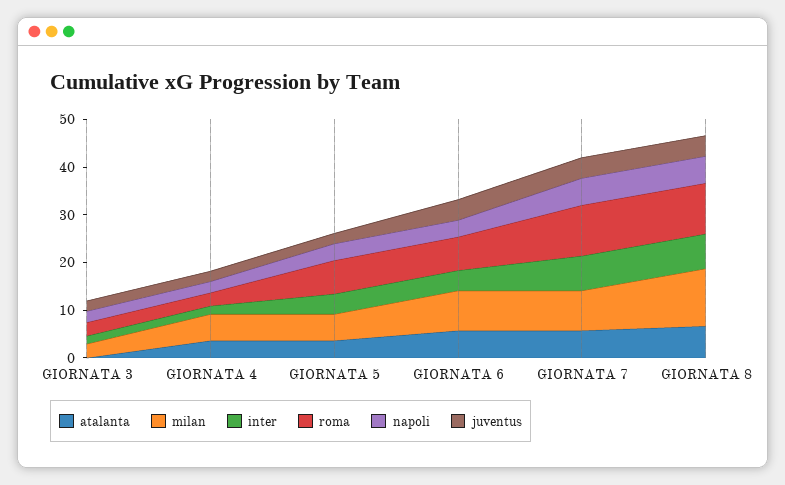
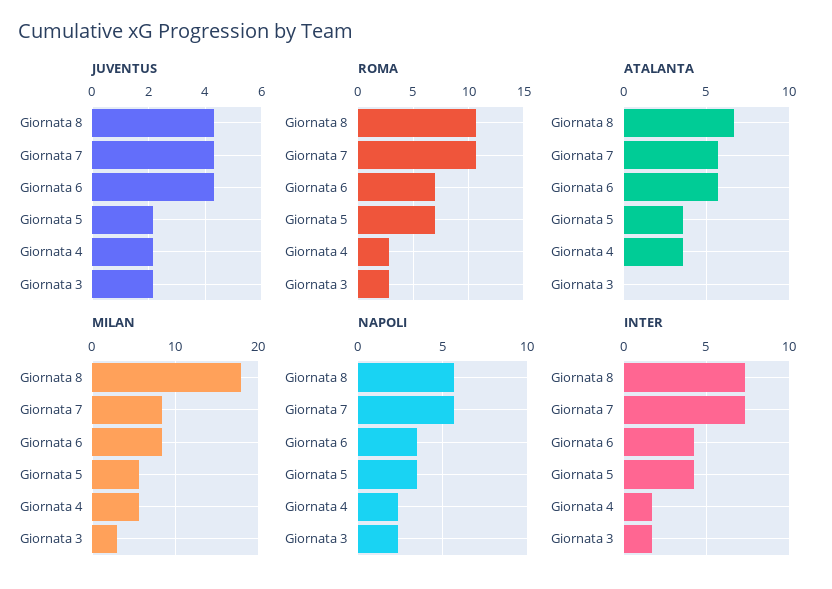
  {
    "atalanta": {
      "GIORNATA 3": 0,
      "GIORNATA 4": 3.5,
      "GIORNATA 5": 3.5,
      "GIORNATA 6": 5.5,
      "GIORNATA 7": 5.5,
      "GIORNATA 8": 6.5
    },
    "milan": {
      "GIORNATA 3": 3,
      "GIORNATA 4": 6,
      "GIORNATA 5": 6,
      "GIORNATA 6": 8,
      "GIORNATA 7": 8,
-     "GIORNATA 8": 12
+     "GIORNATA 8": 18
    },
    "inter": {
      "GIORNATA 3": 1.5,
      "GIORNATA 4": 1.5,
      "GIORNATA 5": 4,
      "GIORNATA 6": 4,
      "GIORNATA 7": 7.5,
      "GIORNATA 8": 7.5
    },
    "roma": {
      "GIORNATA 3": 3,
      "GIORNATA 4": 3,
      "GIORNATA 5": 7,
      "GIORNATA 6": 7,
      "GIORNATA 7": 11,
      "GIORNATA 8": 11
    },
    "napoli": {
      "GIORNATA 3": 2.5,
      "GIORNATA 4": 2.5,
      "GIORNATA 5": 3.5,
      "GIORNATA 6": 3.5,
      "GIORNATA 7": 5.5,
      "GIORNATA 8": 5.5
    },
    "juventus": {
      "GIORNATA 3": 2.25,
      "GIORNATA 4": 2.25,
      "GIORNATA 5": 2.25,
      "GIORNATA 6": 4.25,
      "GIORNATA 7": 4.25,
      "GIORNATA 8": 4.25
    }
  }

